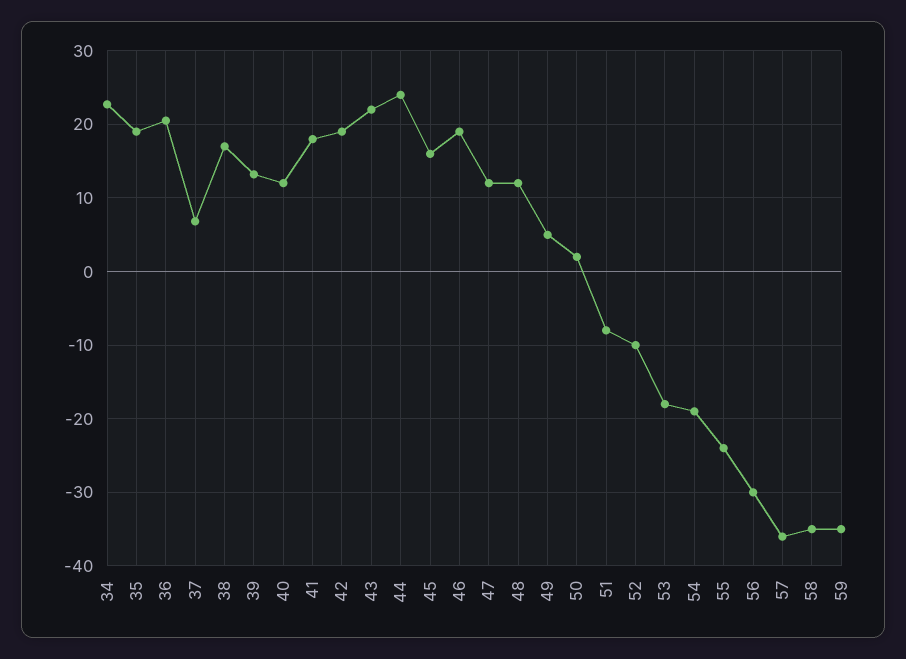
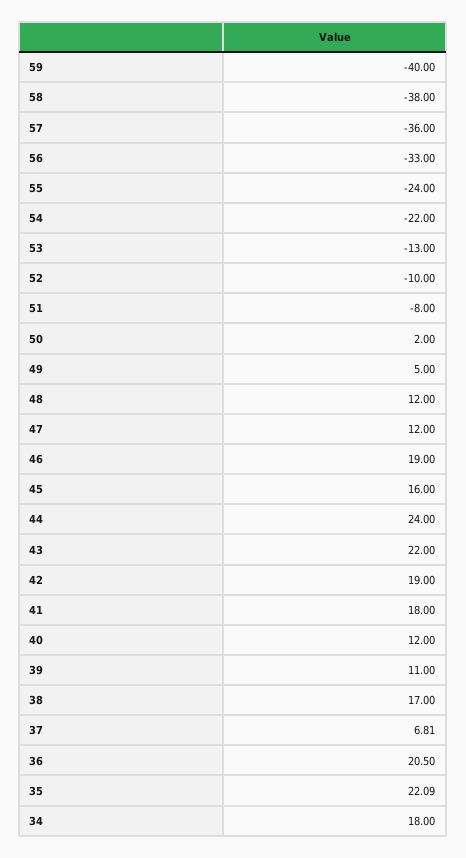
  {
-   "34": 23,
+   "34": 18,
-   "35": 19,
+   "35": 22.09,
    "36": 20.5,
    "37": 6.81,
    "38": 17,
-   "39": 13,
+   "39": 11,
    "40": 12,
    "41": 18,
    "42": 19,
    "43": 22,
    "44": 24,
    "45": 16,
    "46": 19,
    "47": 12,
    "48": 12,
    "49": 5,
    "50": 2,
    "51": -8,
    "52": -10,
-   "53": -18,
+   "53": -13,
-   "54": -19,
+   "54": -22,
    "55": -24,
-   "56": -30,
+   "56": -33,
    "57": -36,
-   "58": -35,
+   "58": -38,
-   "59": -35
+   "59": -40
  }

